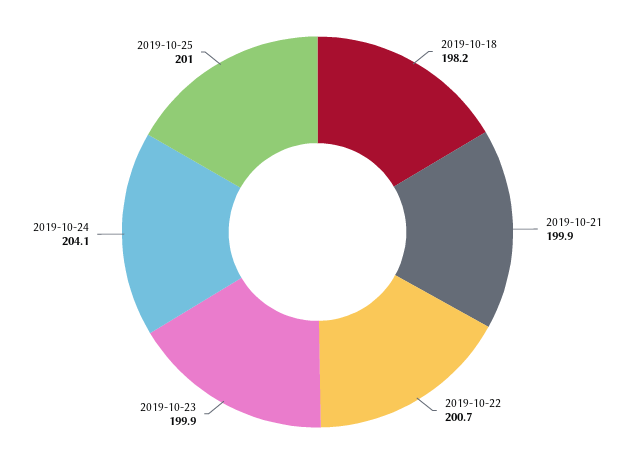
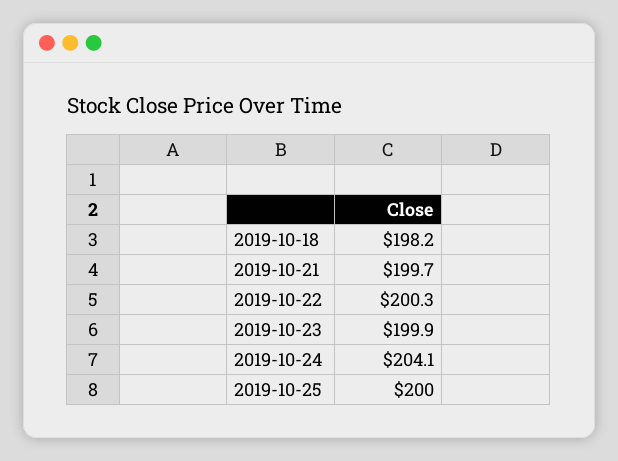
  {
    "2019-10-18": 198.2,
-   "2019-10-21": 199.9,
+   "2019-10-21": 199.7,
-   "2019-10-22": 200.7,
+   "2019-10-22": 200.3,
    "2019-10-23": 199.9,
    "2019-10-24": 204.1,
-   "2019-10-25": 201
+   "2019-10-25": 200
  }

